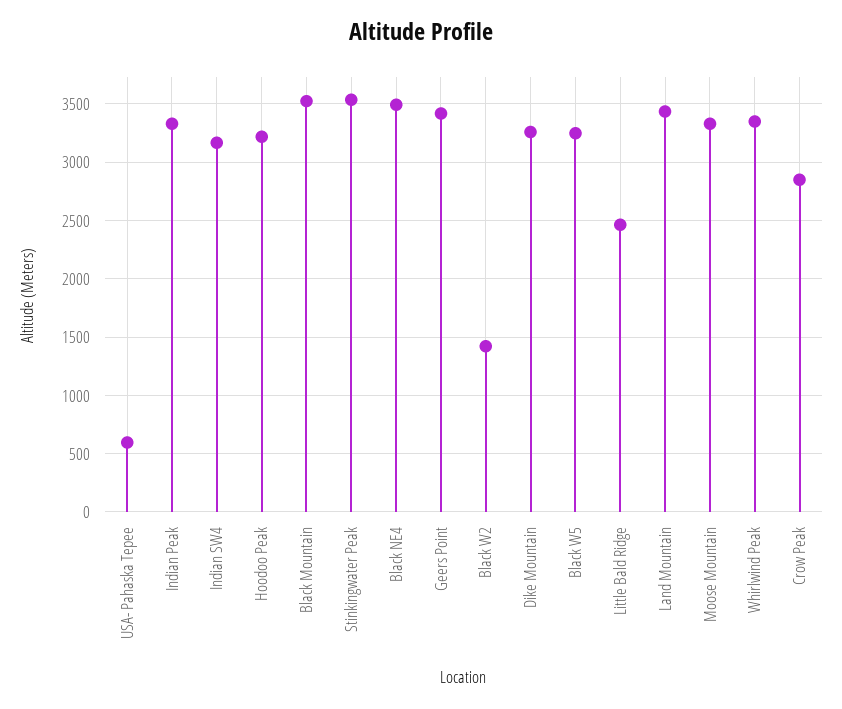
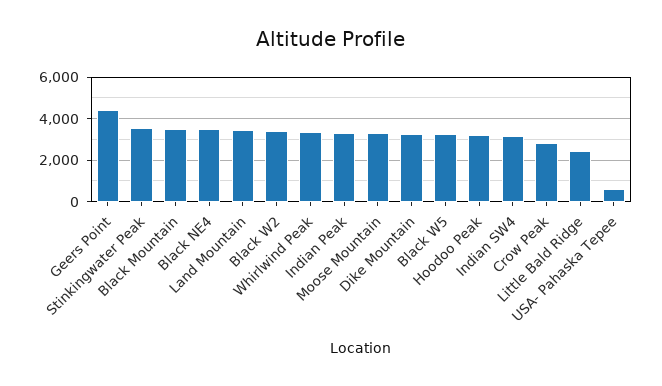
  {
    "USA- Pahaska Tepee": 600,
    "Indian Peak": 3300,
    "Indian SW4": 3200,
    "Hoodoo Peak": 3200,
    "Black Mountain": 3500,
    "Stinkingwater Peak": 3500,
    "Black NE4": 3500,
-   "Geers Point": 3400,
+   "Geers Point": 4500,
-   "Black W2": 1400,
+   "Black W2": 3500,
    "Dike Mountain": 3300,
    "Black W5": 3200,
    "Little Bald Ridge": 2500,
    "Land Mountain": 3400,
    "Moose Mountain": 3300,
    "Whirlwind Peak": 3300,
    "Crow Peak": 2800
  }

